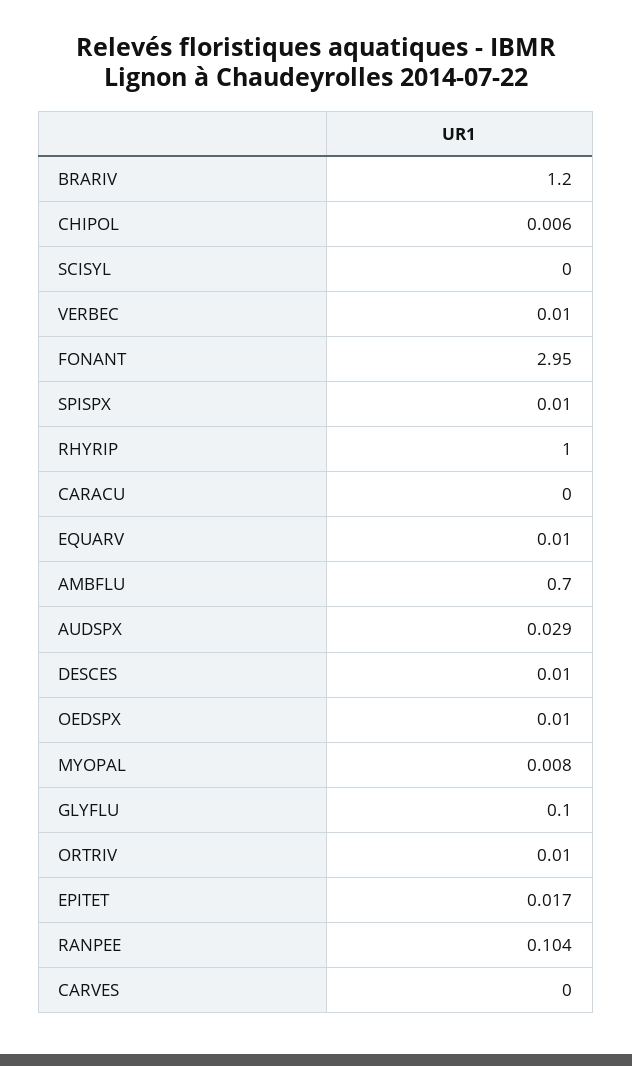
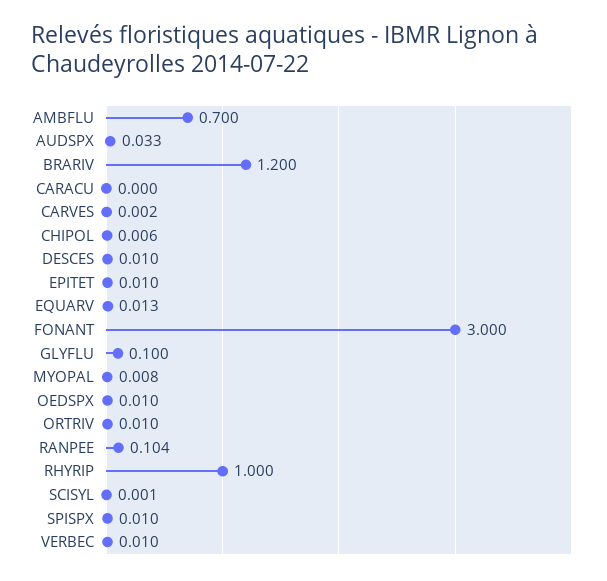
  {
    "BRARIV": 1.2,
    "CHIPOL": 0.006,
-   "SCISYL": 0,
+   "SCISYL": 0.001,
    "VERBEC": 0.01,
-   "FONANT": 2.95,
+   "FONANT": 3,
    "SPISPX": 0.01,
    "RHYRIP": 1,
    "CARACU": 0,
-   "EQUARV": 0.01,
+   "EQUARV": 0.013,
    "AMBFLU": 0.7,
-   "AUDSPX": 0.029,
+   "AUDSPX": 0.033,
    "DESCES": 0.01,
    "OEDSPX": 0.01,
    "MYOPAL": 0.008,
    "GLYFLU": 0.1,
    "ORTRIV": 0.01,
-   "EPITET": 0.017,
+   "EPITET": 0.01,
    "RANPEE": 0.104,
-   "CARVES": 0
+   "CARVES": 0.002
  }

